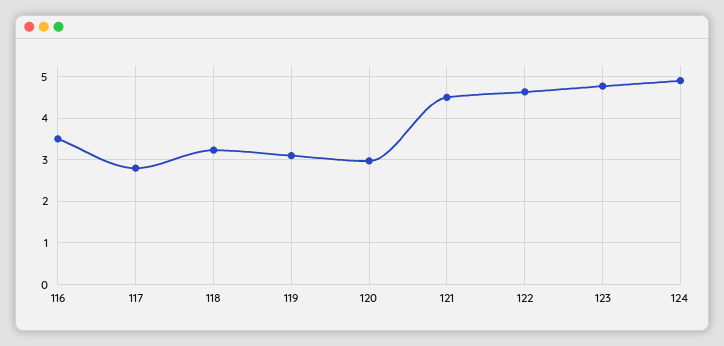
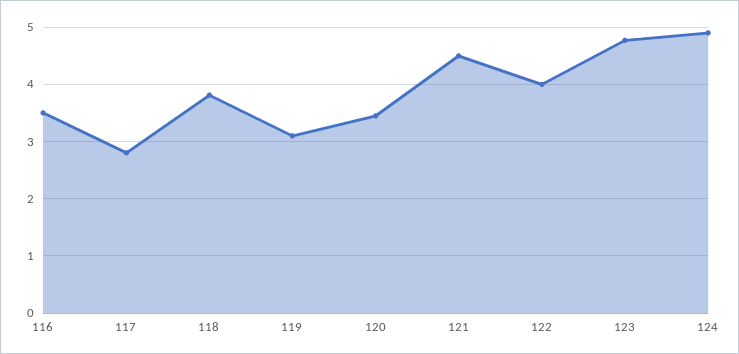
  {
    "116": 3.6,
    "117": 2.8,
-   "118": 3.2,
+   "118": 3.8,
    "119": 3.2,
-   "120": 3,
+   "120": 3.4,
    "121": 4.6,
-   "122": 4.6,
+   "122": 4,
    "123": 4.8,
    "124": 5
  }

